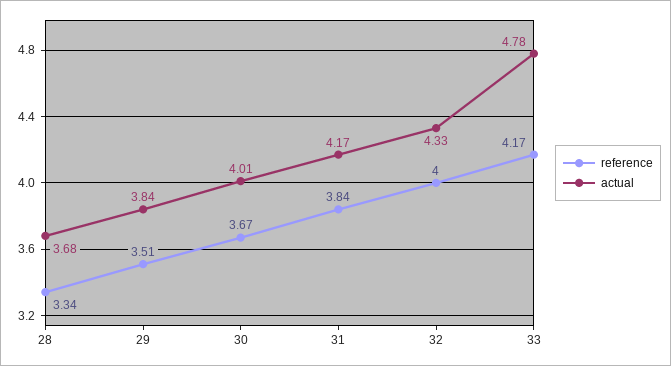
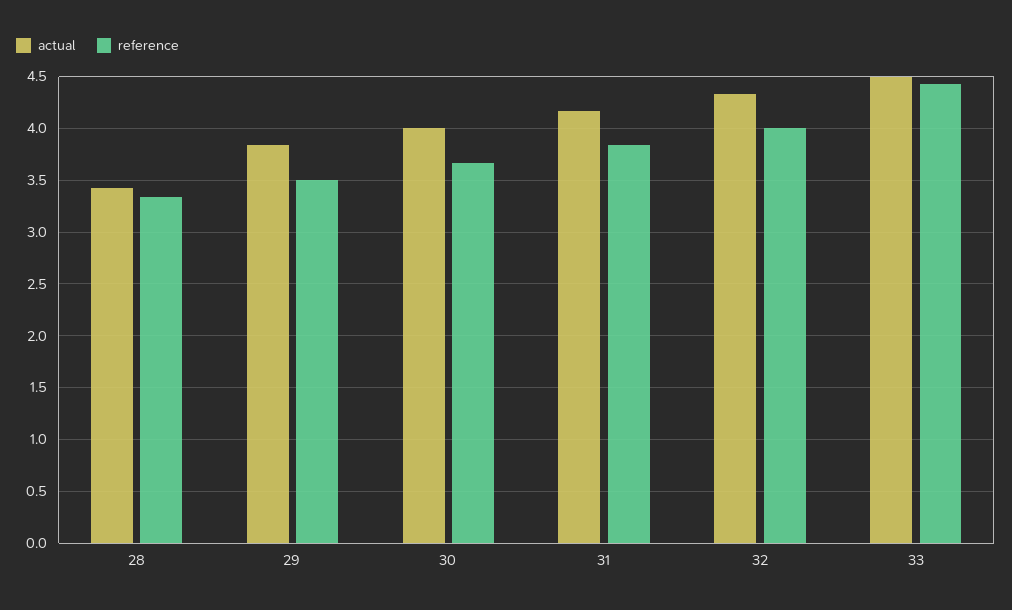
  {
    "reference": {
      "28": 3.34,
      "29": 3.51,
      "30": 3.67,
      "31": 3.84,
      "32": 4,
-     "33": 4.17
+     "33": 4.4
    },
    "actual": {
-     "28": 3.68,
+     "28": 3.4,
      "29": 3.84,
      "30": 4.01,
      "31": 4.17,
      "32": 4.33,
-     "33": 4.78
+     "33": 4.5
    }
  }

